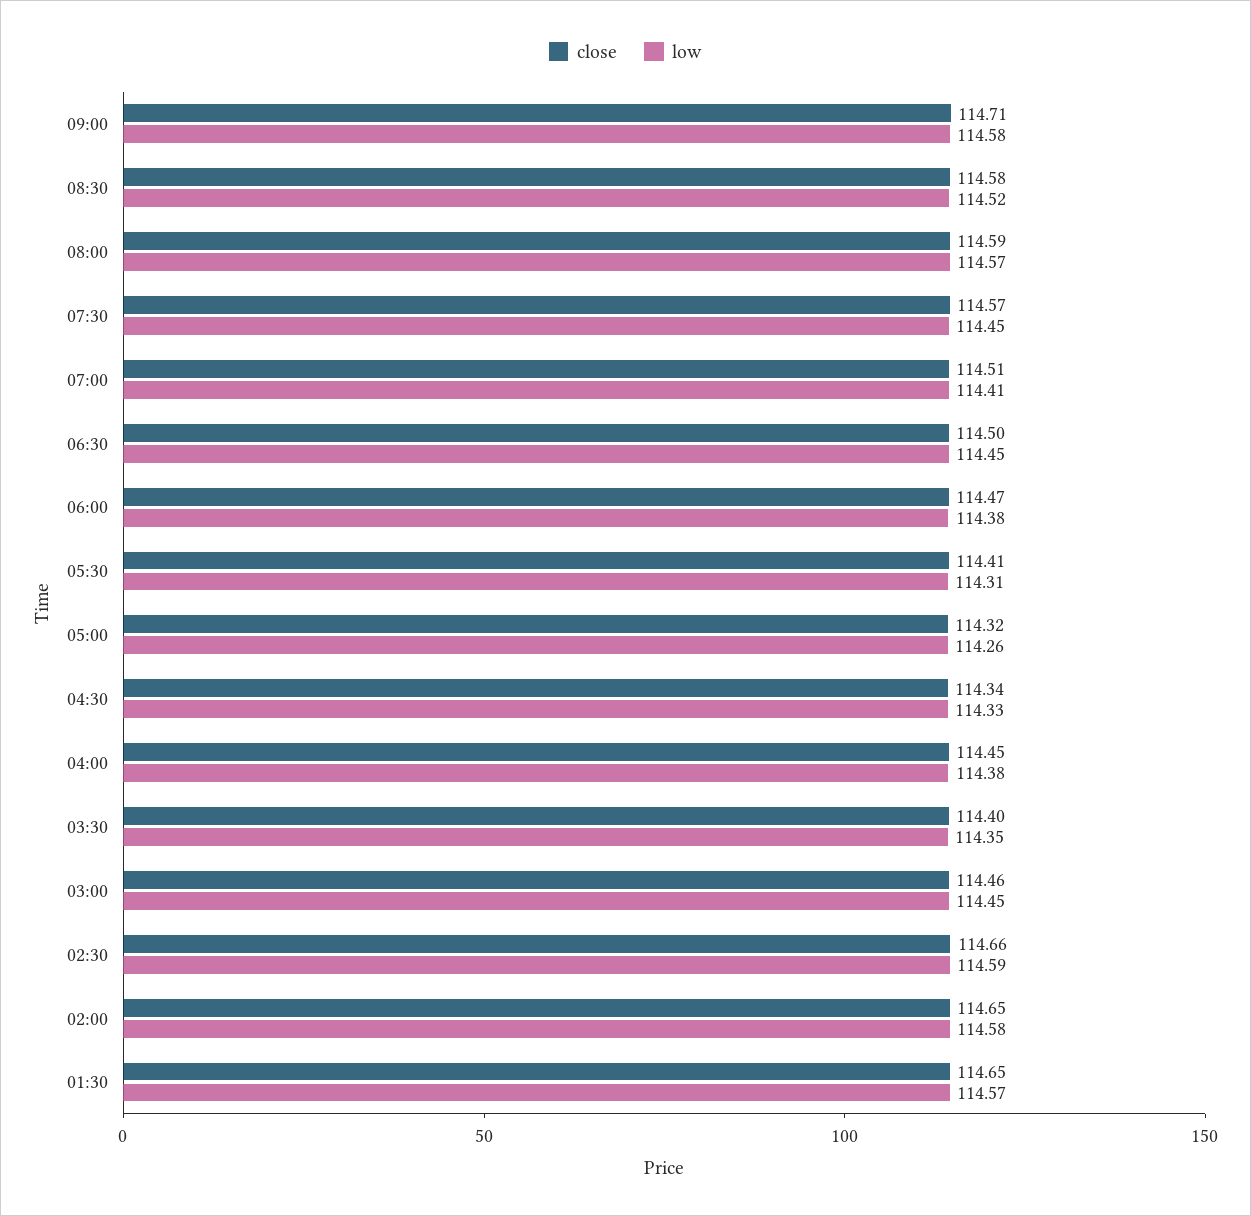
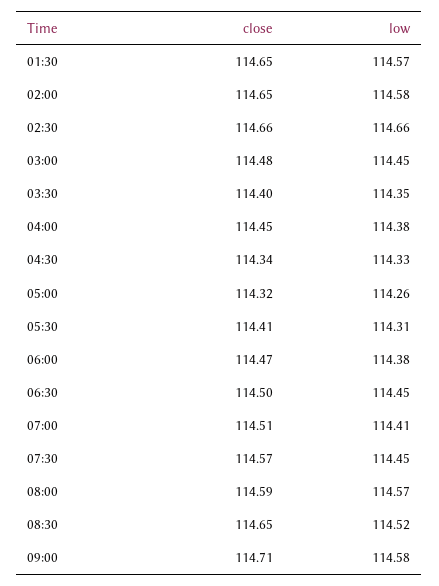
  {
    "close": {
      "09:00": 114.71,
-     "08:30": 114.58,
+     "08:30": 114.65,
      "08:00": 114.59,
      "07:30": 114.57,
      "07:00": 114.51,
      "06:30": 114.5,
      "06:00": 114.47,
      "05:30": 114.41,
      "05:00": 114.32,
      "04:30": 114.34,
      "04:00": 114.45,
      "03:30": 114.4,
-     "03:00": 114.46,
+     "03:00": 114.48,
      "02:30": 114.66,
      "02:00": 114.65,
      "01:30": 114.65
    },
    "low": {
      "09:00": 114.58,
      "08:30": 114.52,
      "08:00": 114.57,
      "07:30": 114.45,
      "07:00": 114.41,
      "06:30": 114.45,
      "06:00": 114.38,
      "05:30": 114.31,
      "05:00": 114.26,
      "04:30": 114.33,
      "04:00": 114.38,
      "03:30": 114.35,
      "03:00": 114.45,
-     "02:30": 114.59,
+     "02:30": 114.66,
      "02:00": 114.58,
      "01:30": 114.57
    }
  }

